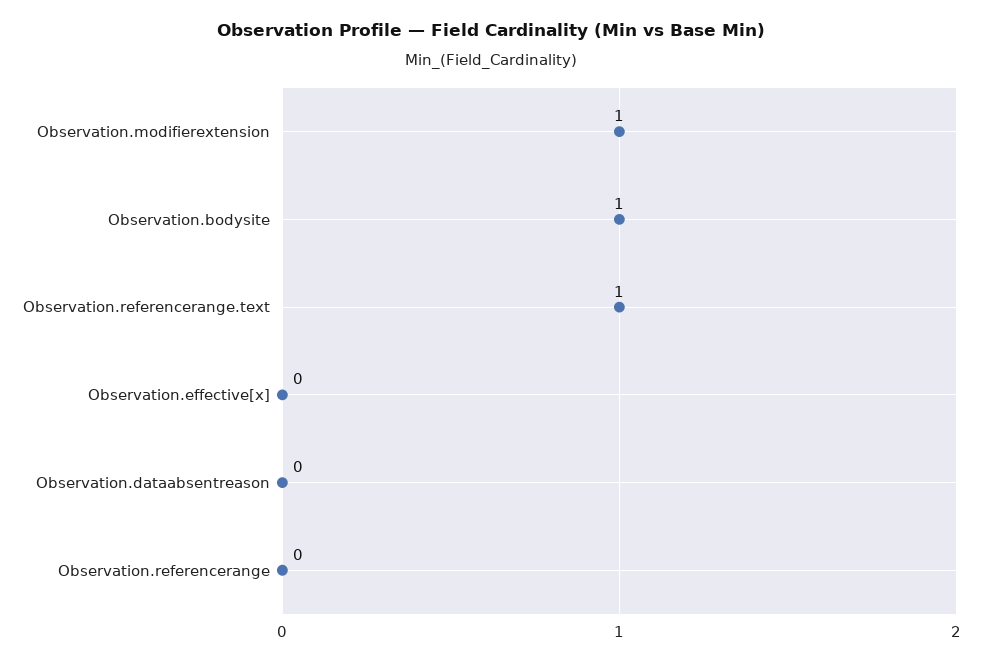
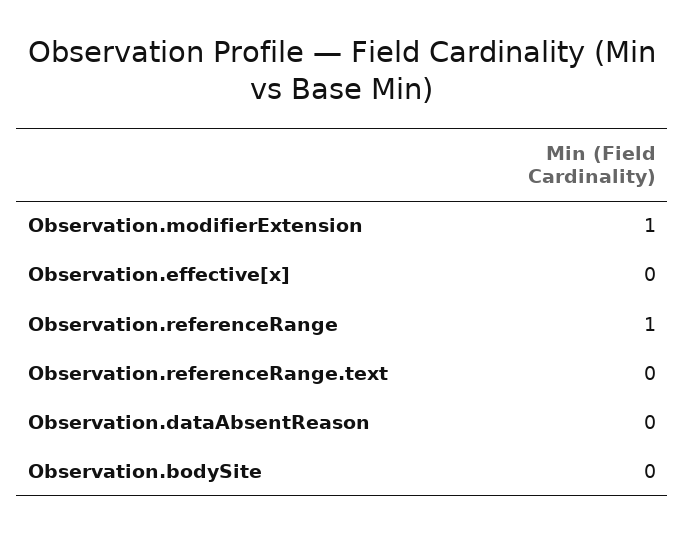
  {
    "Observation.modifierextension": 1,
-   "Observation.bodysite": 1,
+   "Observation.bodysite": 0,
-   "Observation.referencerange.text": 1,
+   "Observation.referencerange.text": 0,
    "Observation.effective[x]": 0,
    "Observation.dataabsentreason": 0,
-   "Observation.referencerange": 0
+   "Observation.referencerange": 1
  }

